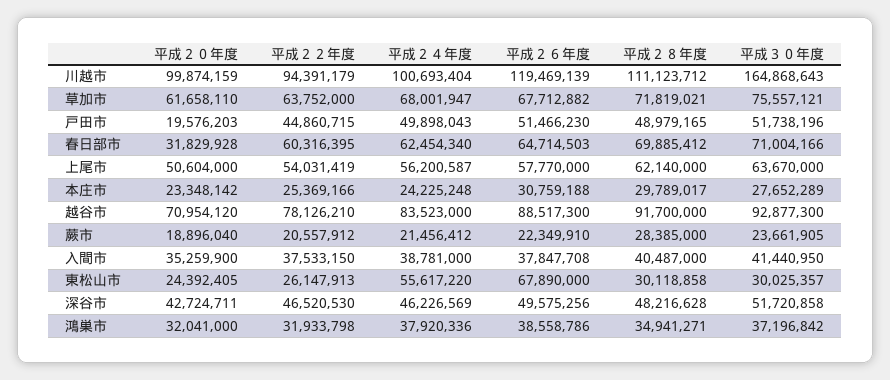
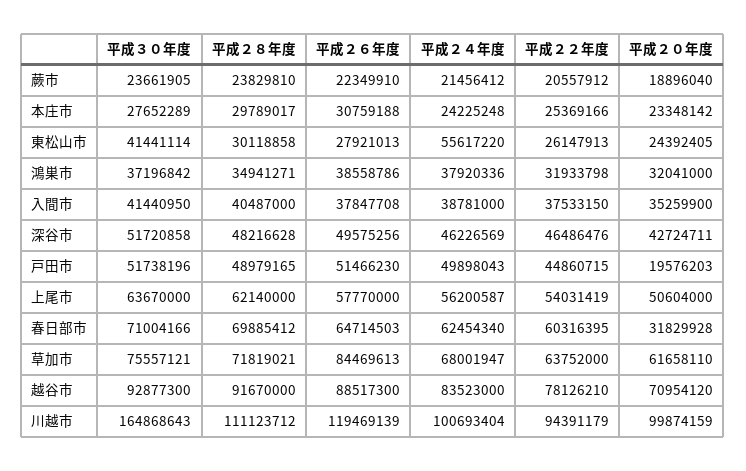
  {
    "平成２０年度": {
      "川越市": 99874159,
      "草加市": 61658110,
      "戸田市": 19576203,
      "春日部市": 31829928,
      "上尾市": 50604000,
      "本庄市": 23348142,
      "越谷市": 70954120,
      "蕨市": 18896040,
      "入間市": 35259900,
      "東松山市": 24392405,
      "深谷市": 42724711,
      "鴻巣市": 32041000
    },
    "平成２２年度": {
      "川越市": 94391179,
      "草加市": 63752000,
      "戸田市": 44860715,
      "春日部市": 60316395,
      "上尾市": 54031419,
      "本庄市": 25369166,
      "越谷市": 78126210,
      "蕨市": 20557912,
      "入間市": 37533150,
      "東松山市": 26147913,
-     "深谷市": 46520530,
+     "深谷市": 46486476,
      "鴻巣市": 31933798
    },
    "平成２４年度": {
      "川越市": 100693404,
      "草加市": 68001947,
      "戸田市": 49898043,
      "春日部市": 62454340,
      "上尾市": 56200587,
      "本庄市": 24225248,
      "越谷市": 83523000,
      "蕨市": 21456412,
      "入間市": 38781000,
      "東松山市": 55617220,
      "深谷市": 46226569,
      "鴻巣市": 37920336
    },
    "平成２６年度": {
      "川越市": 119469139,
-     "草加市": 67712882,
+     "草加市": 84469613,
      "戸田市": 51466230,
      "春日部市": 64714503,
      "上尾市": 57770000,
      "本庄市": 30759188,
      "越谷市": 88517300,
      "蕨市": 22349910,
      "入間市": 37847708,
-     "東松山市": 67890000,
+     "東松山市": 27921013,
      "深谷市": 49575256,
      "鴻巣市": 38558786
    },
    "平成２８年度": {
      "川越市": 111123712,
      "草加市": 71819021,
      "戸田市": 48979165,
      "春日部市": 69885412,
      "上尾市": 62140000,
      "本庄市": 29789017,
-     "越谷市": 91700000,
+     "越谷市": 91670000,
-     "蕨市": 28385000,
+     "蕨市": 23829810,
      "入間市": 40487000,
      "東松山市": 30118858,
      "深谷市": 48216628,
      "鴻巣市": 34941271
    },
    "平成３０年度": {
      "川越市": 164868643,
      "草加市": 75557121,
      "戸田市": 51738196,
      "春日部市": 71004166,
      "上尾市": 63670000,
      "本庄市": 27652289,
      "越谷市": 92877300,
      "蕨市": 23661905,
      "入間市": 41440950,
-     "東松山市": 30025357,
+     "東松山市": 41441114,
      "深谷市": 51720858,
      "鴻巣市": 37196842
    }
  }

